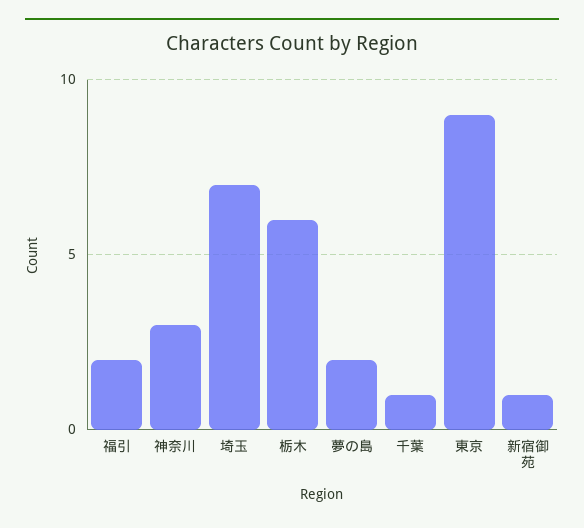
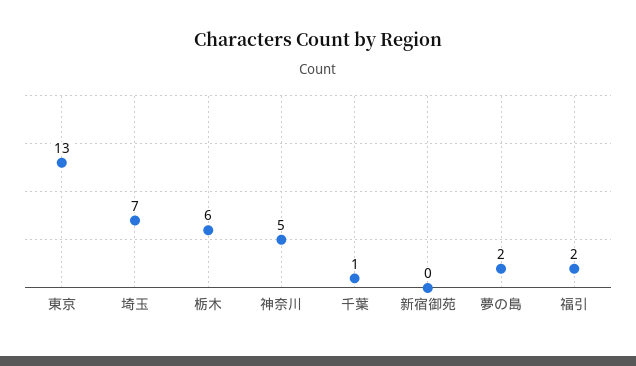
  {
    "福引": 2,
-   "神奈川": 3,
+   "神奈川": 5,
    "埼玉": 7,
    "栃木": 6,
    "夢の島": 2,
    "千葉": 1,
-   "東京": 9,
+   "東京": 13,
-   "新宿御苑": 1
+   "新宿御苑": 0
  }

